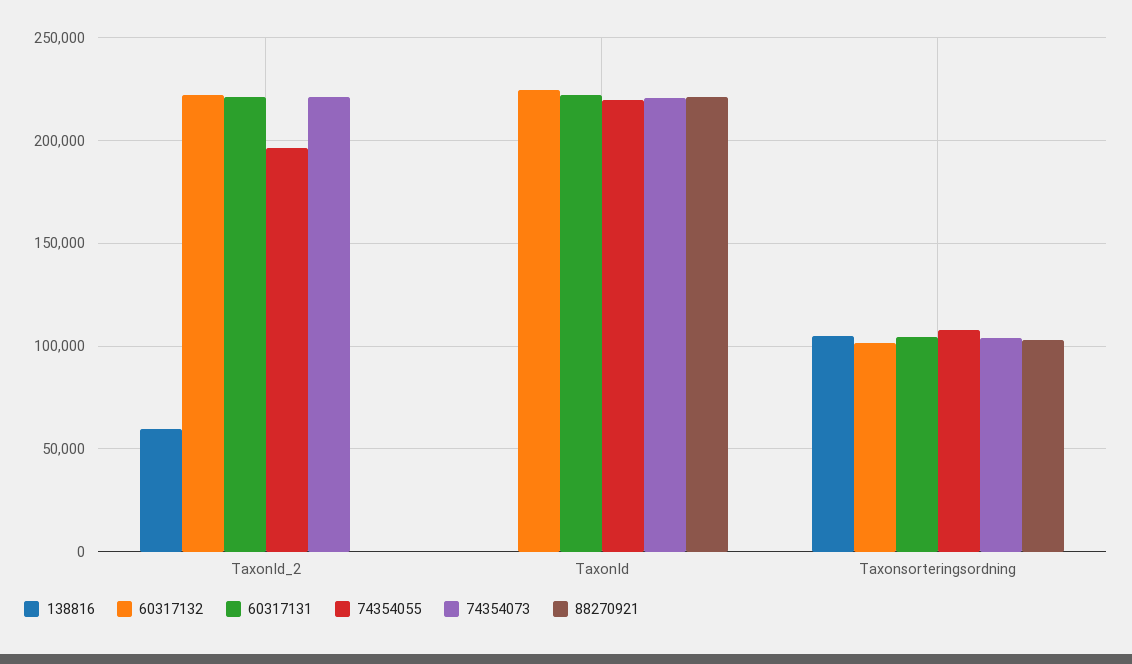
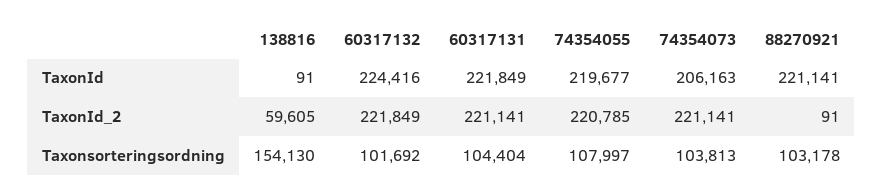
  {
    "138816": {
      "TaxonId_2": 59605,
      "TaxonId": 91,
-     "Taxonsorteringsordning": 105000
+     "Taxonsorteringsordning": 154130
    },
    "60317132": {
      "TaxonId_2": 221849,
      "TaxonId": 224416,
      "Taxonsorteringsordning": 101692
    },
    "60317131": {
      "TaxonId_2": 221141,
      "TaxonId": 221849,
      "Taxonsorteringsordning": 104404
    },
    "74354055": {
-     "TaxonId_2": 195000,
+     "TaxonId_2": 220785,
      "TaxonId": 219677,
      "Taxonsorteringsordning": 107997
    },
    "74354073": {
      "TaxonId_2": 221141,
-     "TaxonId": 220000,
+     "TaxonId": 206163,
      "Taxonsorteringsordning": 103813
    },
    "88270921": {
      "TaxonId_2": 91,
      "TaxonId": 221141,
      "Taxonsorteringsordning": 103178
    }
  }

